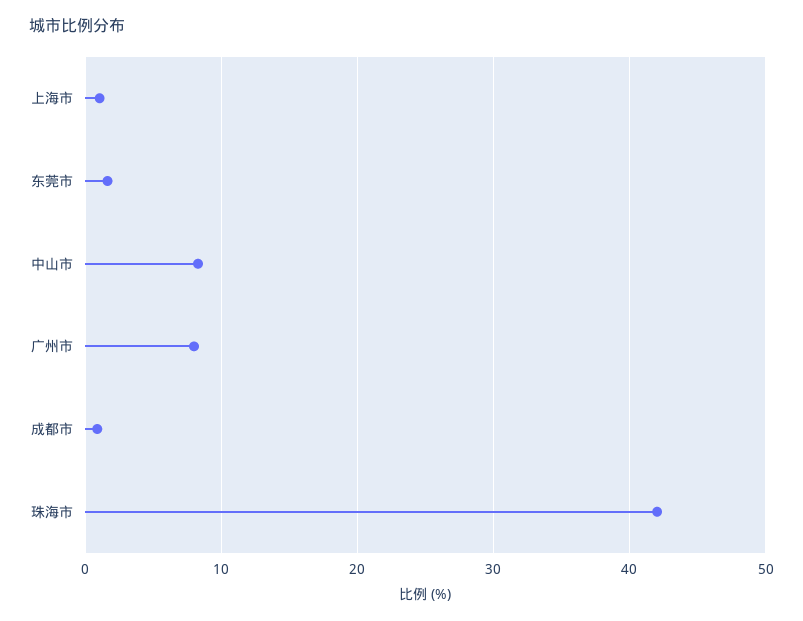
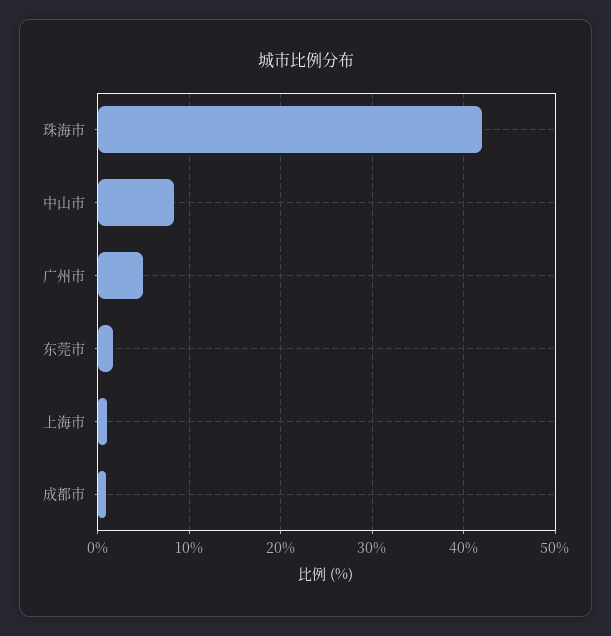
  {
    "上海市": 1,
    "东莞市": 2,
    "中山市": 8,
-   "广州市": 8,
+   "广州市": 5,
    "成都市": 1,
    "珠海市": 42
  }

